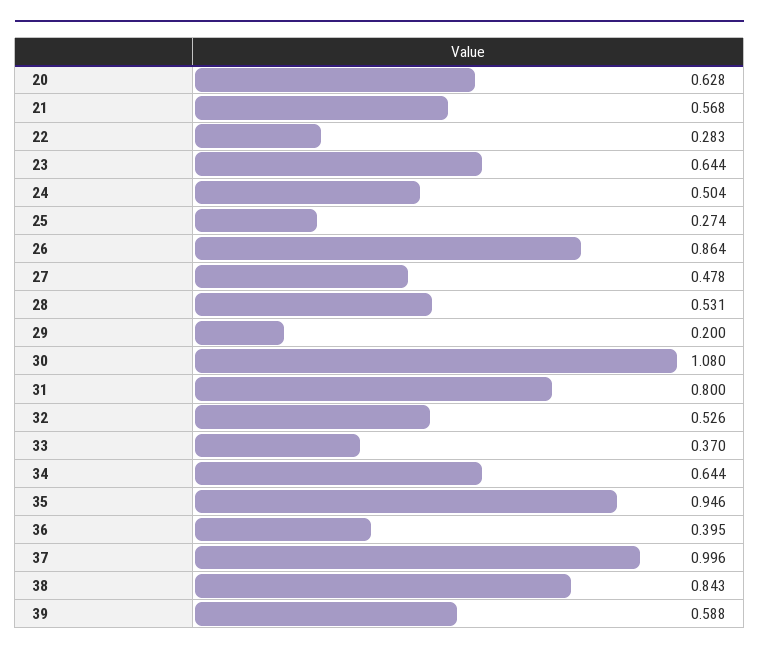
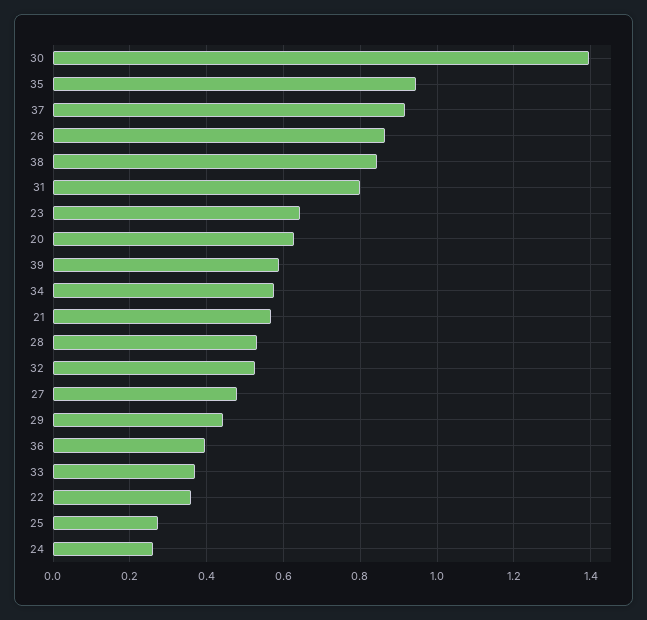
  {
    "20": 0.628,
    "21": 0.568,
-   "22": 0.283,
+   "22": 0.36,
    "23": 0.644,
-   "24": 0.504,
+   "24": 0.26,
    "25": 0.274,
    "26": 0.864,
    "27": 0.478,
    "28": 0.531,
-   "29": 0.2,
+   "29": 0.44,
-   "30": 1.08,
+   "30": 1.4,
    "31": 0.8,
    "32": 0.526,
    "33": 0.37,
-   "34": 0.644,
+   "34": 0.58,
    "35": 0.946,
    "36": 0.395,
-   "37": 0.996,
+   "37": 0.92,
    "38": 0.843,
    "39": 0.588
  }

